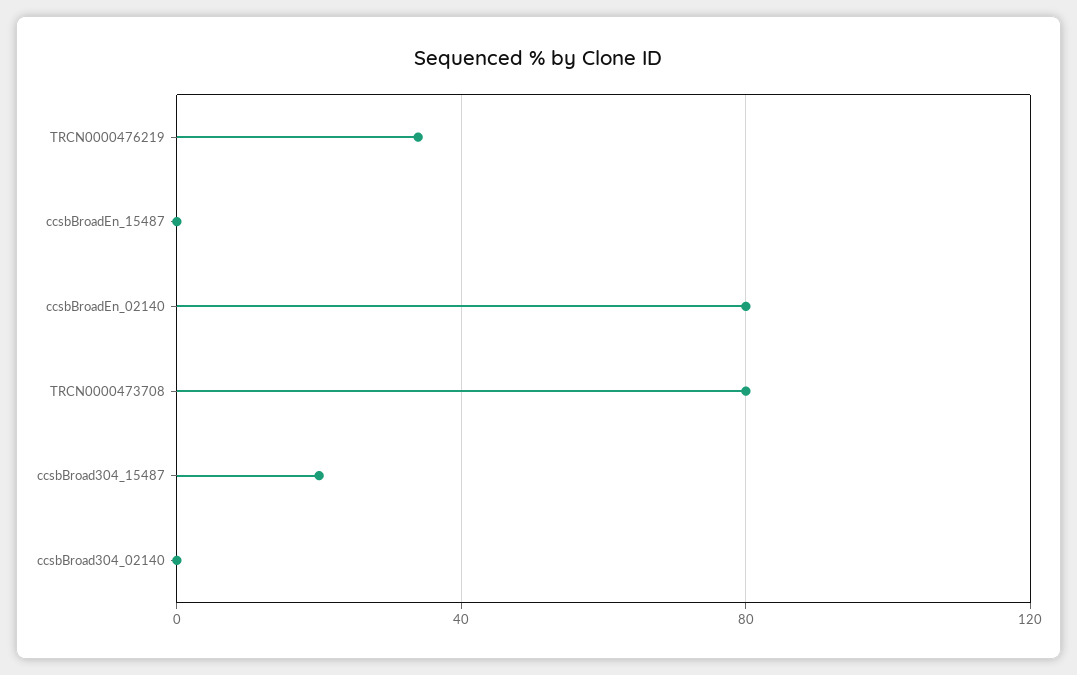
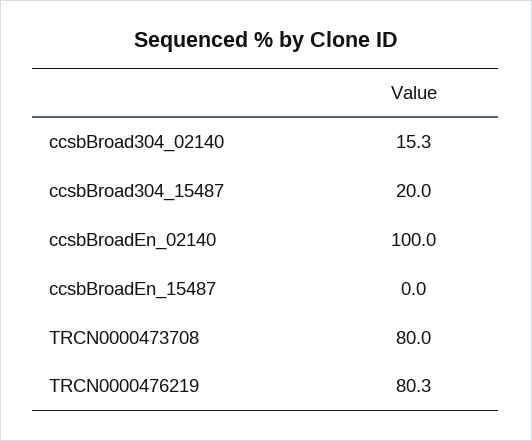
  {
-   "TRCN0000476219": 35,
+   "TRCN0000476219": 80.3,
    "ccsbBroadEn_15487": 0,
-   "ccsbBroadEn_02140": 80,
+   "ccsbBroadEn_02140": 100,
    "TRCN0000473708": 80,
    "ccsbBroad304_15487": 20,
-   "ccsbBroad304_02140": 0
+   "ccsbBroad304_02140": 15.3
  }

